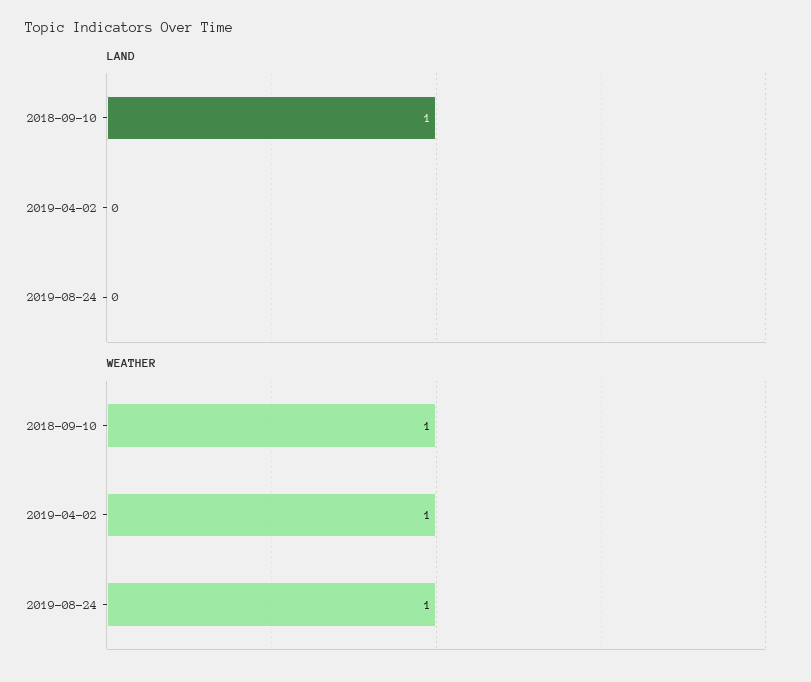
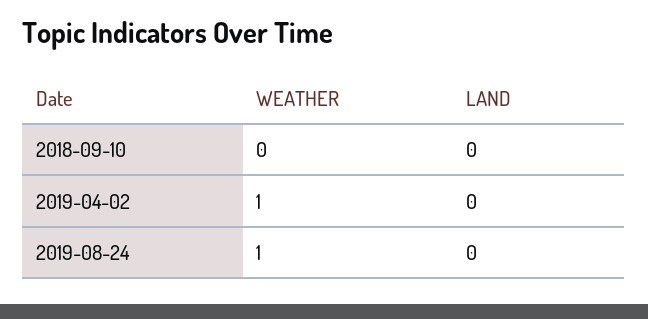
  {
    "LAND": {
-     "2018-09-10": 1,
+     "2018-09-10": 0,
      "2019-04-02": 0,
      "2019-08-24": 0
    },
    "WEATHER": {
-     "2018-09-10": 1,
+     "2018-09-10": 0,
      "2019-04-02": 1,
      "2019-08-24": 1
    }
  }

